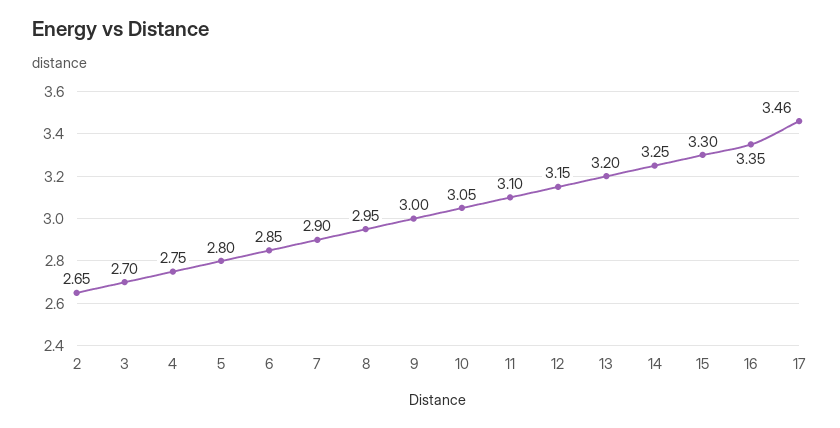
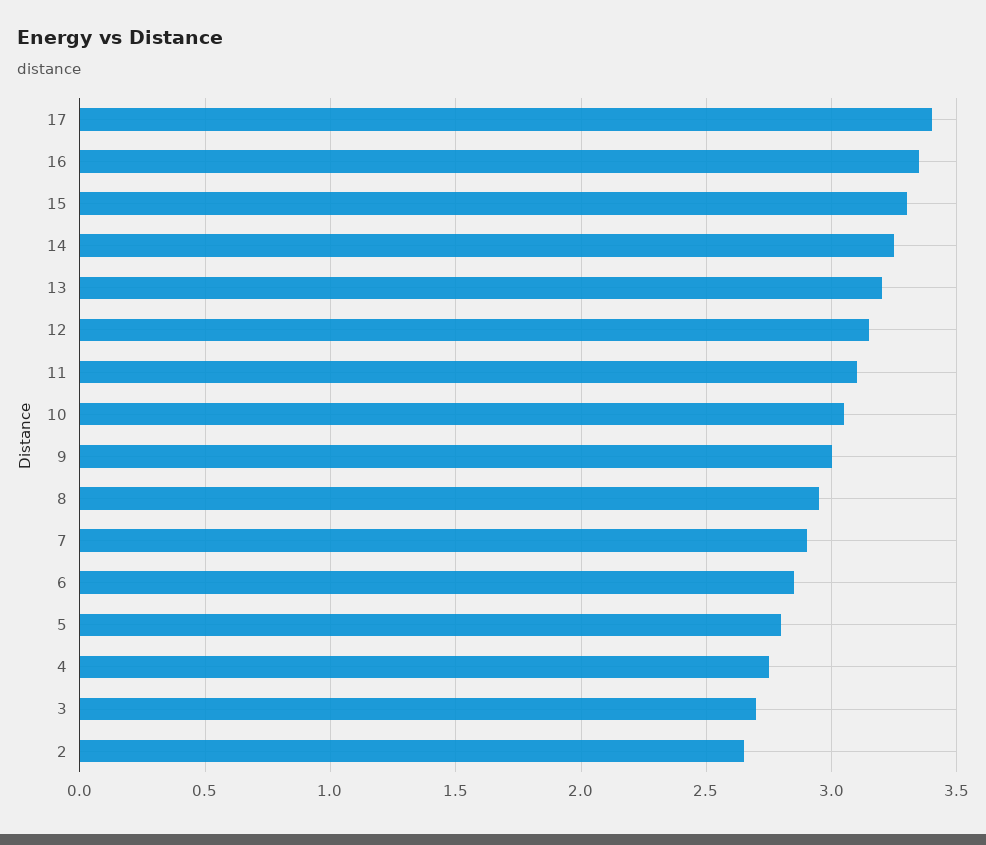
  {
    "2": 2.65,
    "3": 2.7,
    "4": 2.75,
    "5": 2.8,
    "6": 2.85,
    "7": 2.9,
    "8": 2.95,
    "9": 3,
    "10": 3.05,
    "11": 3.1,
    "12": 3.15,
    "13": 3.2,
    "14": 3.25,
    "15": 3.3,
    "16": 3.35,
-   "17": 3.46
+   "17": 3.4
  }

